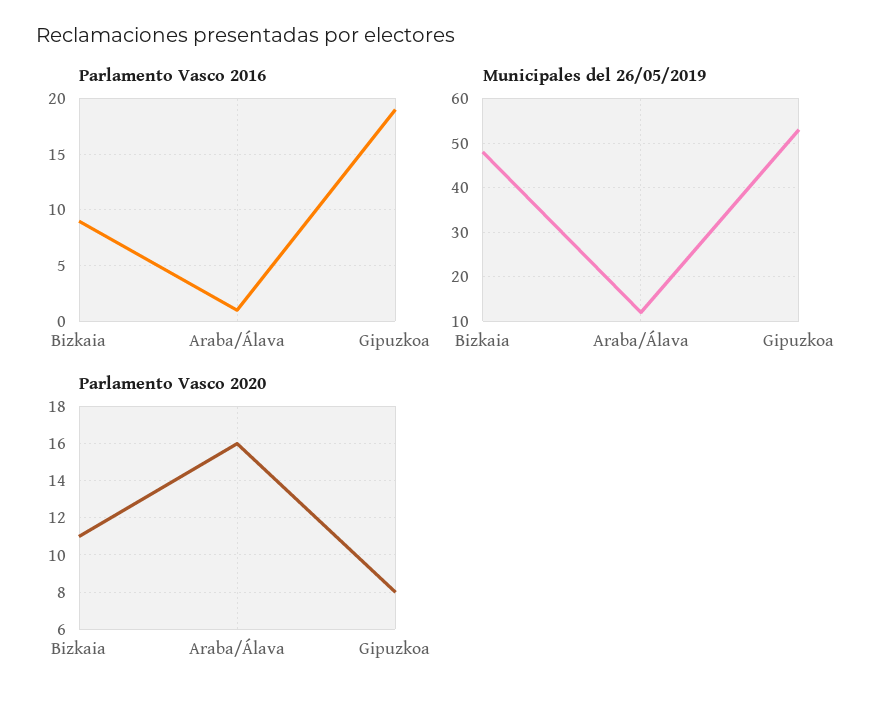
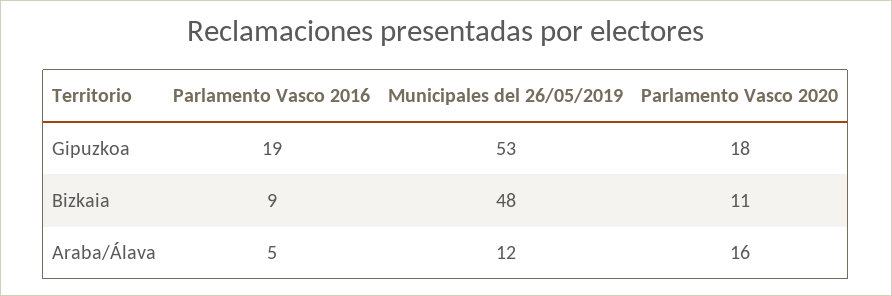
  {
    "Parlamento Vasco 2016": {
      "Bizkaia": 9,
-     "Araba/Álava": 1,
+     "Araba/Álava": 5,
      "Gipuzkoa": 19
    },
    "Municipales del 26/05/2019": {
      "Bizkaia": 48,
      "Araba/Álava": 12,
      "Gipuzkoa": 53
    },
    "Parlamento Vasco 2020": {
      "Bizkaia": 11,
      "Araba/Álava": 16,
-     "Gipuzkoa": 8
+     "Gipuzkoa": 18
    }
  }

